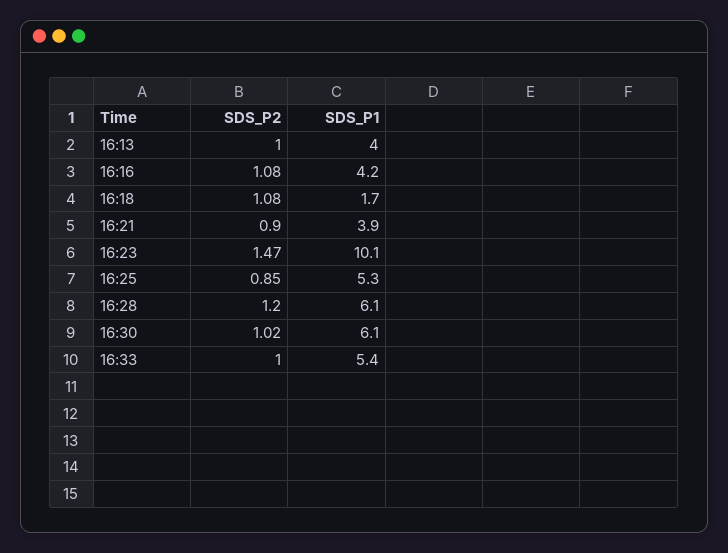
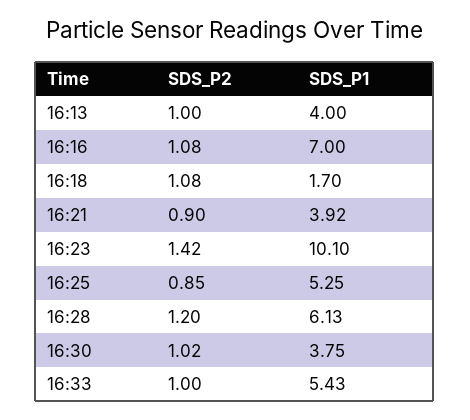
  {
    "SDS_P2": {
      "16:13": 1,
      "16:16": 1.08,
      "16:18": 1.08,
      "16:21": 0.9,
-     "16:23": 1.47,
+     "16:23": 1.42,
      "16:25": 0.85,
      "16:28": 1.2,
      "16:30": 1.02,
      "16:33": 1
    },
    "SDS_P1": {
      "16:13": 4,
-     "16:16": 4.2,
+     "16:16": 7,
      "16:18": 1.7,
      "16:21": 3.92,
      "16:23": 10.1,
      "16:25": 5.25,
      "16:28": 6.13,
-     "16:30": 6.1,
+     "16:30": 3.75,
      "16:33": 5.43
    }
  }

